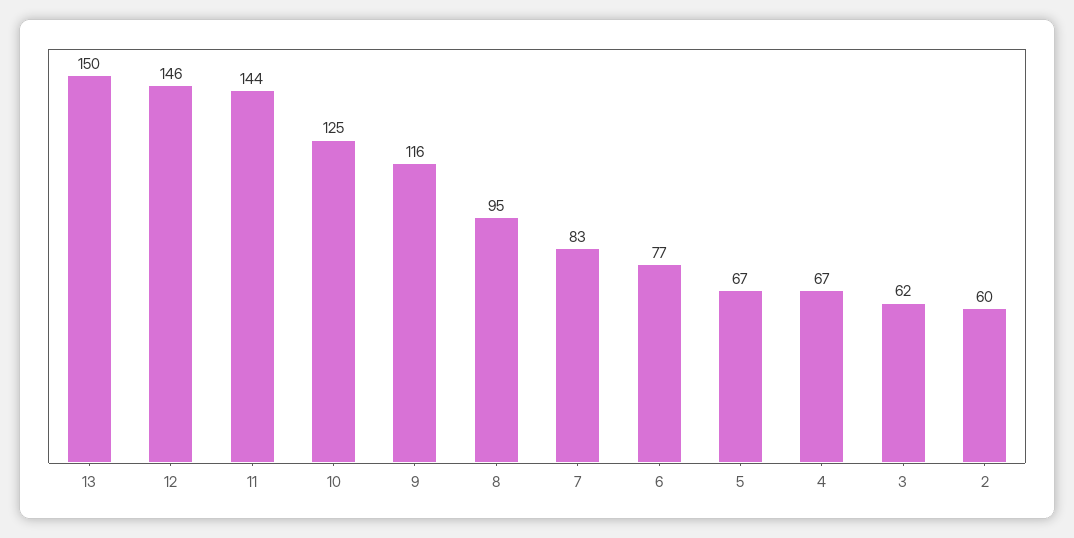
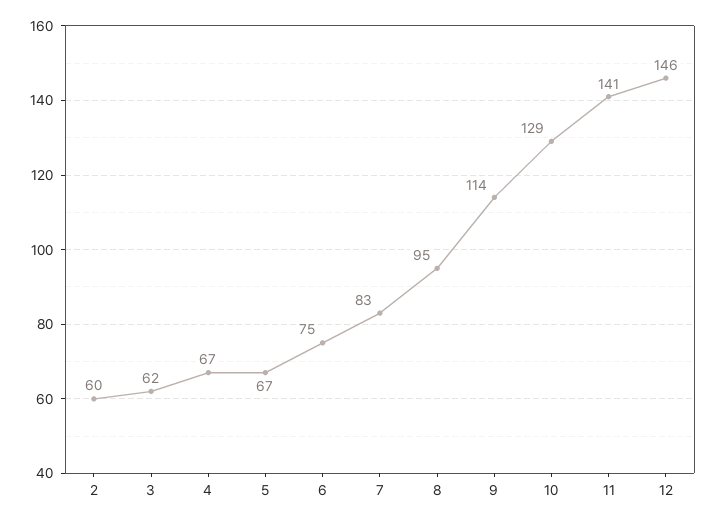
  {
-   "13": 150,
    "12": 146,
-   "11": 144,
+   "11": 141,
-   "10": 125,
+   "10": 129,
-   "9": 116,
+   "9": 114,
    "8": 95,
    "7": 83,
-   "6": 77,
+   "6": 75,
    "5": 67,
    "4": 67,
    "3": 62,
    "2": 60
  }

